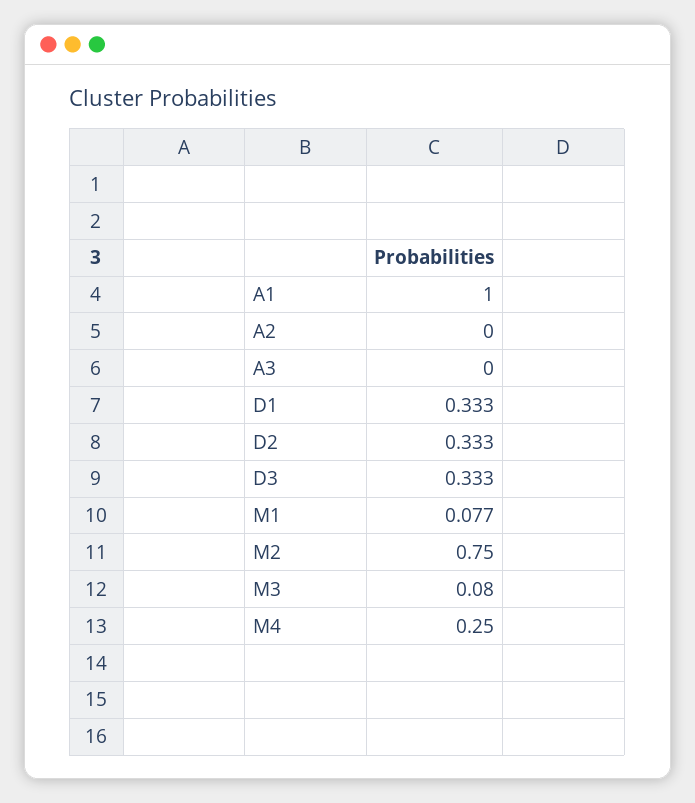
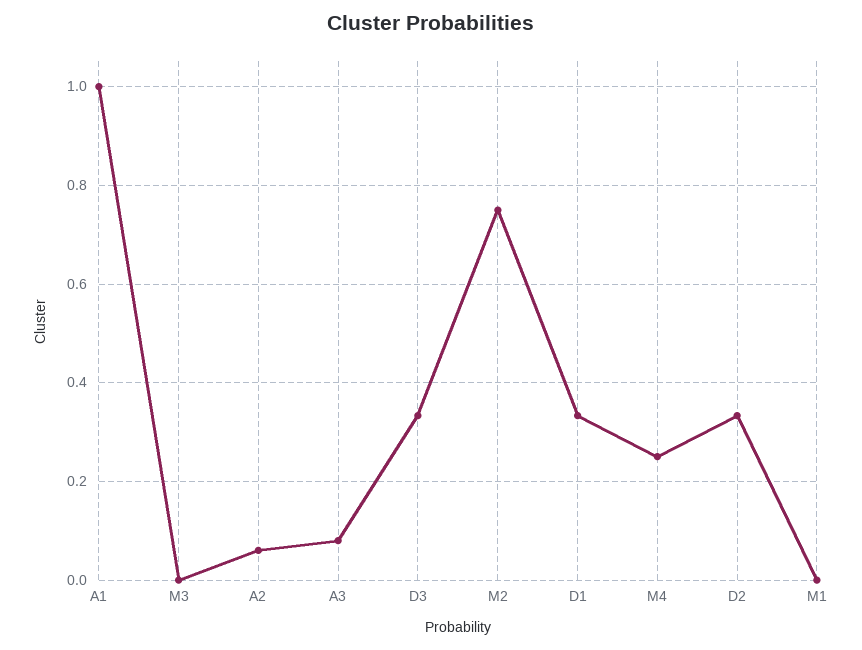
  {
    "A1": 1,
-   "A2": 0,
+   "A2": 0.06,
-   "A3": 0,
+   "A3": 0.08,
    "D1": 0.333,
    "D2": 0.333,
    "D3": 0.333,
-   "M1": 0.077,
+   "M1": 0,
    "M2": 0.75,
-   "M3": 0.08,
+   "M3": 0,
    "M4": 0.25
  }

